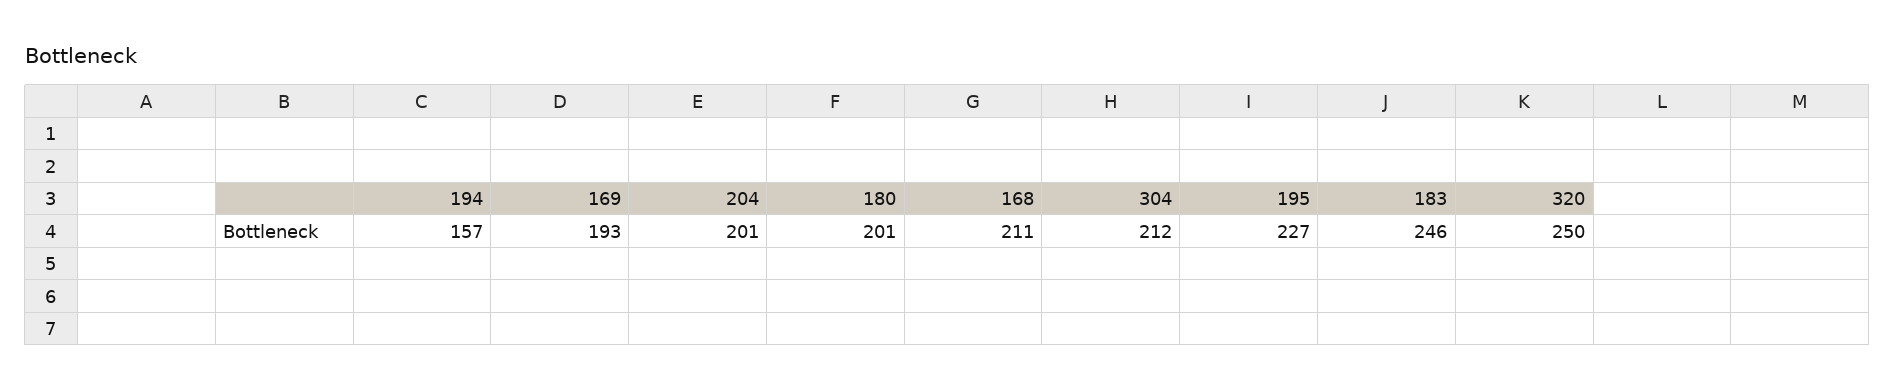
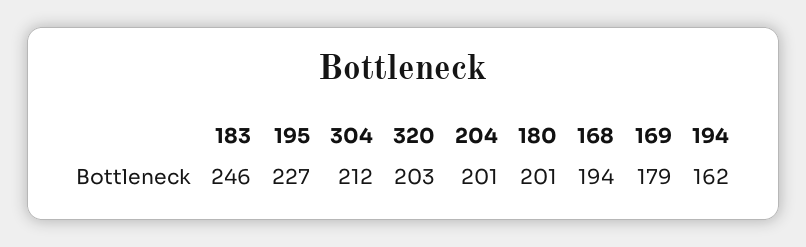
  {
-   "194": 157,
+   "194": 162,
-   "169": 193,
+   "169": 179,
    "204": 201,
    "180": 201,
-   "168": 211,
+   "168": 194,
    "304": 212,
    "195": 227,
    "183": 246,
-   "320": 250
+   "320": 203
  }

